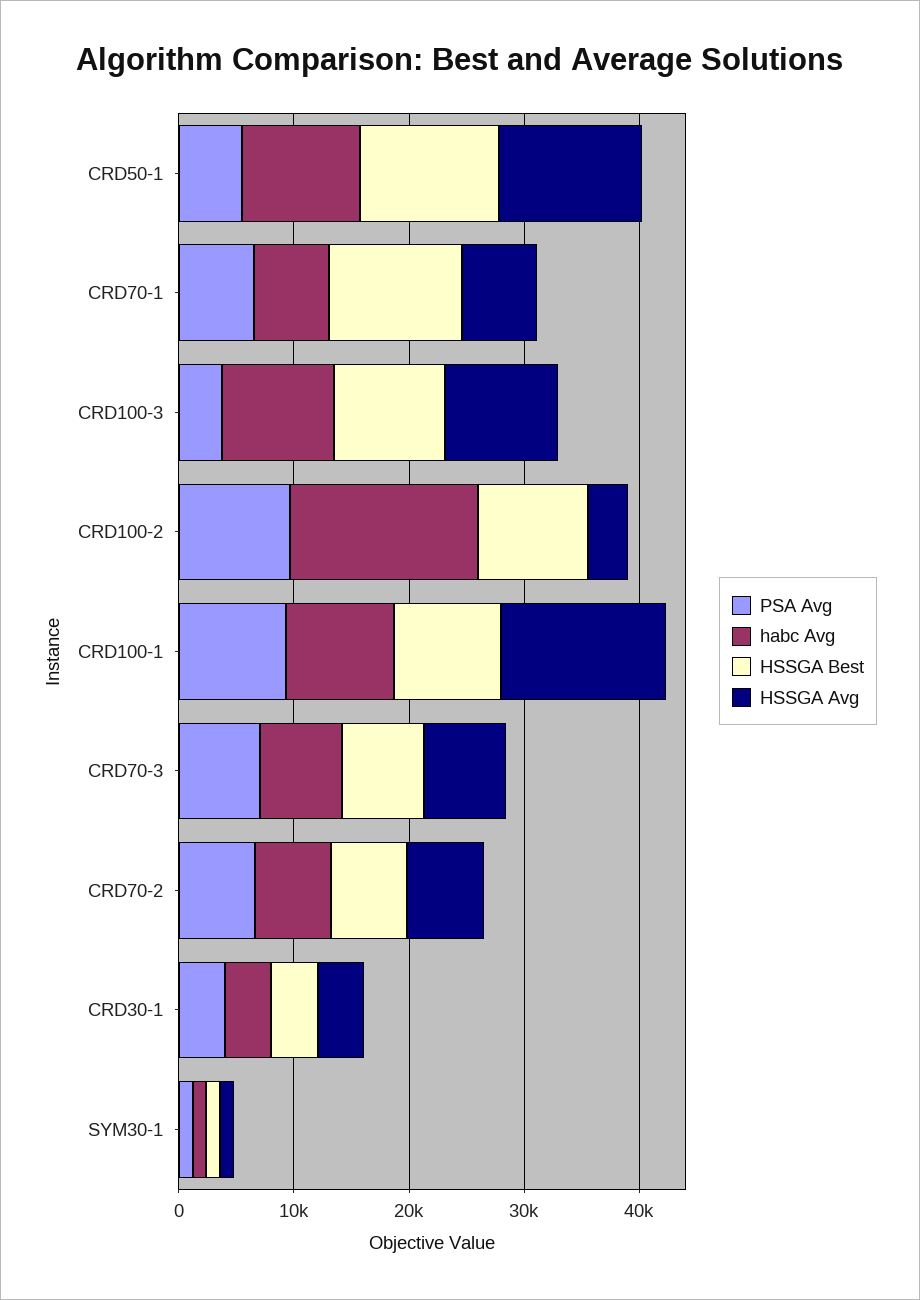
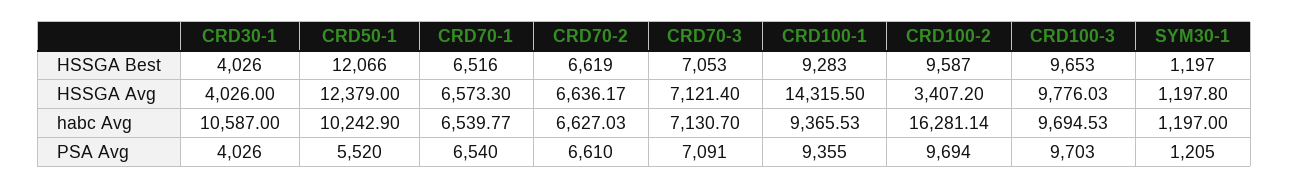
  {
    "PSA Avg": {
      "CRD50-1": 5520,
      "CRD70-1": 6540,
-     "CRD100-3": 4000,
+     "CRD100-3": 9703,
      "CRD100-2": 9694,
      "CRD100-1": 9355,
      "CRD70-3": 7091,
      "CRD70-2": 6610,
      "CRD30-1": 4026,
      "SYM30-1": 1205
    },
    "habc Avg": {
      "CRD50-1": 10242.9,
      "CRD70-1": 6539.77,
      "CRD100-3": 9694.53,
      "CRD100-2": 16281.14,
      "CRD100-1": 9365.53,
      "CRD70-3": 7130.7,
      "CRD70-2": 6627.03,
-     "CRD30-1": 4000,
+     "CRD30-1": 10587,
      "SYM30-1": 1197
    },
    "HSSGA Best": {
      "CRD50-1": 12066,
-     "CRD70-1": 12000,
+     "CRD70-1": 6516,
      "CRD100-3": 9653,
      "CRD100-2": 9587,
      "CRD100-1": 9283,
      "CRD70-3": 7053,
      "CRD70-2": 6619,
      "CRD30-1": 4026,
      "SYM30-1": 1197
    },
    "HSSGA Avg": {
      "CRD50-1": 12379,
      "CRD70-1": 6573.3,
      "CRD100-3": 9776.03,
      "CRD100-2": 3407.2,
      "CRD100-1": 14315.5,
      "CRD70-3": 7121.4,
      "CRD70-2": 6636.17,
      "CRD30-1": 4026,
      "SYM30-1": 1197.8
    }
  }

